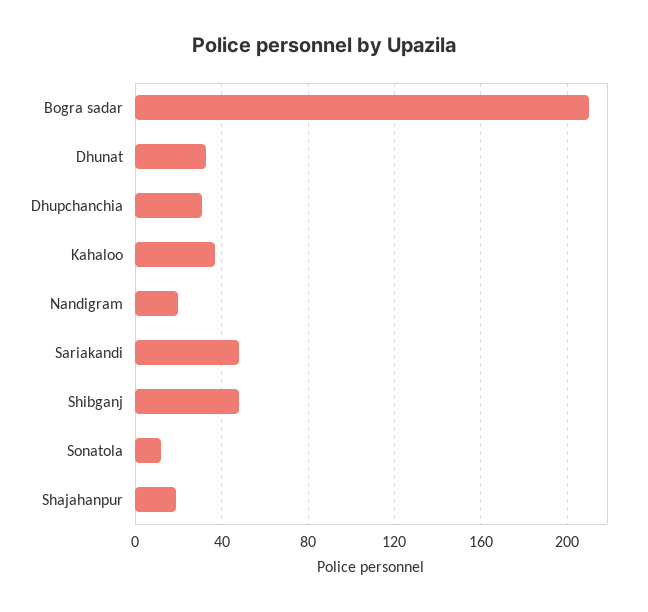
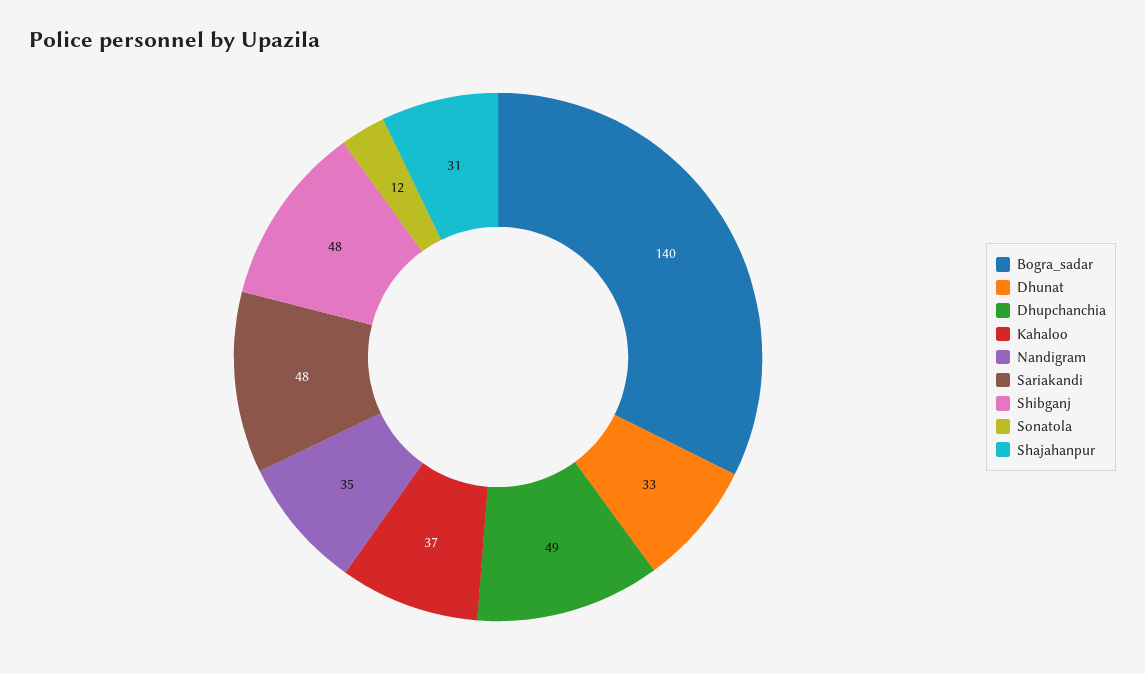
  {
-   "Bogra sadar": 210,
+   "Bogra sadar": 140,
    "Dhunat": 33,
-   "Dhupchanchia": 30,
+   "Dhupchanchia": 49,
    "Kahaloo": 37,
-   "Nandigram": 20,
+   "Nandigram": 35,
    "Sariakandi": 48,
    "Shibganj": 48,
    "Sonatola": 12,
-   "Shajahanpur": 20
+   "Shajahanpur": 31
  }

